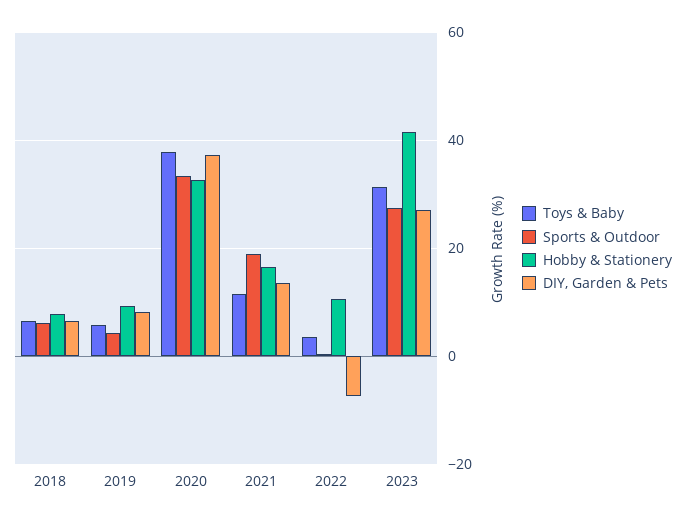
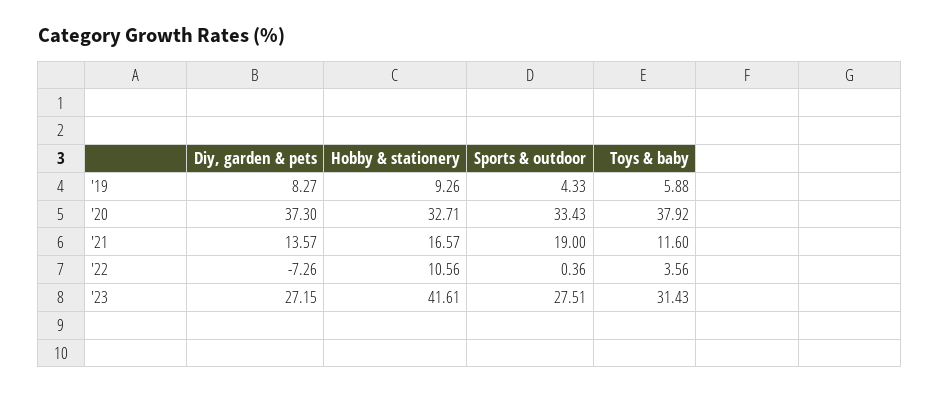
  {
    "Toys & Baby": {
-     "2018": 6,
      "2019": 5.88,
      "2020": 37.92,
      "2021": 11.6,
      "2022": 3.56,
      "2023": 31.43
    },
    "Sports & Outdoor": {
-     "2018": 6,
      "2019": 4.33,
      "2020": 33.43,
      "2021": 19,
      "2022": 0.36,
      "2023": 27.51
    },
    "Hobby & Stationery": {
-     "2018": 8,
      "2019": 9.26,
      "2020": 32.71,
      "2021": 16.57,
      "2022": 10.56,
      "2023": 41.61
    },
    "DIY, Garden & Pets": {
-     "2018": 6,
      "2019": 8.27,
      "2020": 37.3,
      "2021": 13.57,
      "2022": -7.26,
      "2023": 27.15
    }
  }

